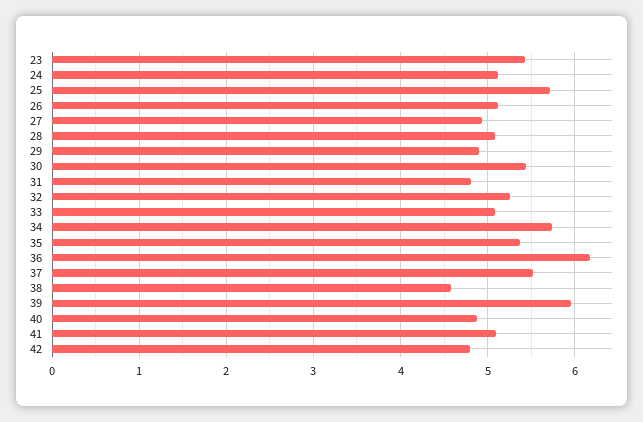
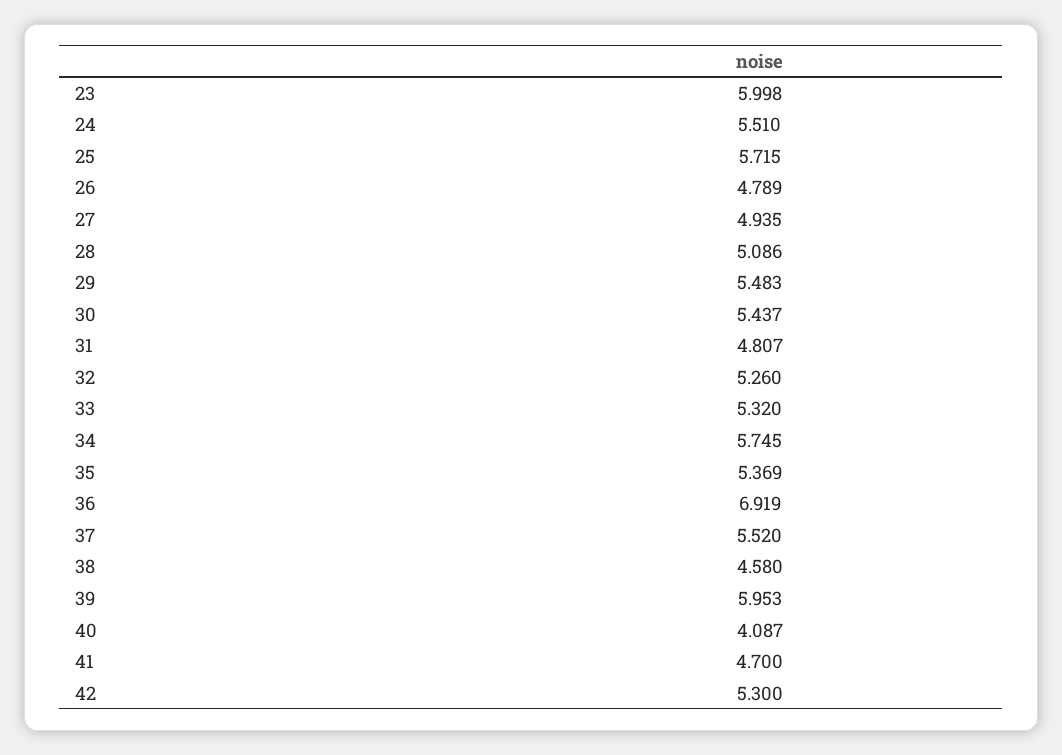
  {
-   "23": 5.4,
+   "23": 5.998,
-   "24": 5.1,
+   "24": 5.51,
    "25": 5.715,
-   "26": 5.1,
+   "26": 4.789,
    "27": 4.935,
    "28": 5.086,
-   "29": 4.9,
+   "29": 5.483,
    "30": 5.437,
    "31": 4.807,
    "32": 5.26,
-   "33": 5.1,
+   "33": 5.32,
    "34": 5.745,
    "35": 5.369,
-   "36": 6.2,
+   "36": 6.919,
    "37": 5.52,
    "38": 4.58,
    "39": 5.953,
-   "40": 4.9,
+   "40": 4.087,
-   "41": 5.1,
+   "41": 4.7,
-   "42": 4.8
+   "42": 5.3
  }

